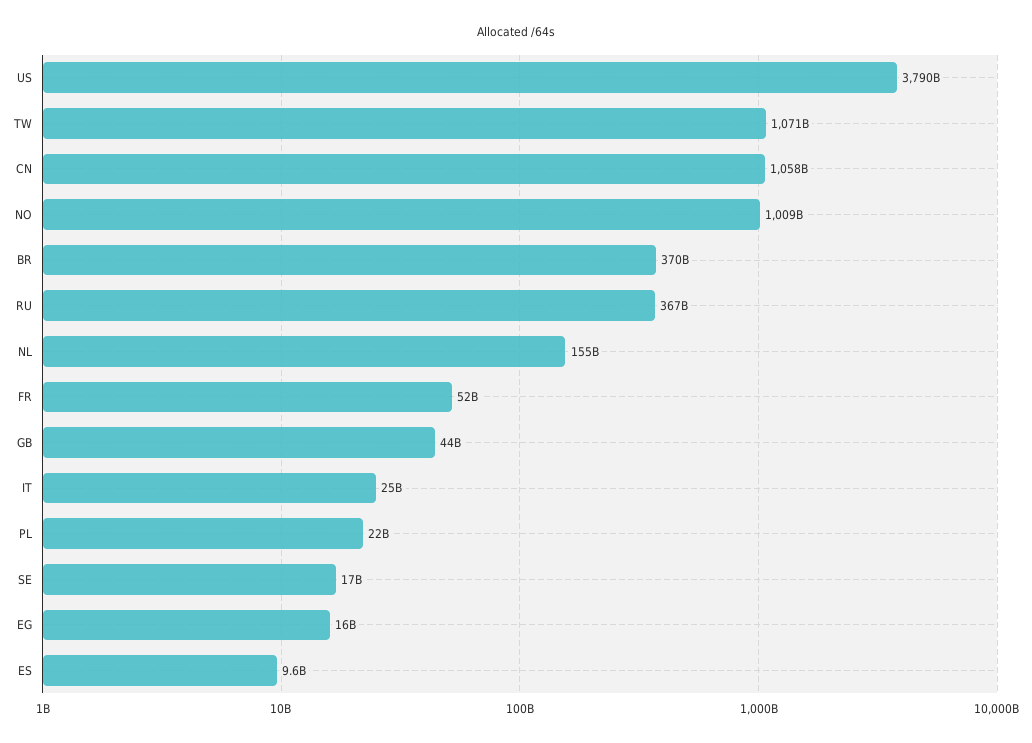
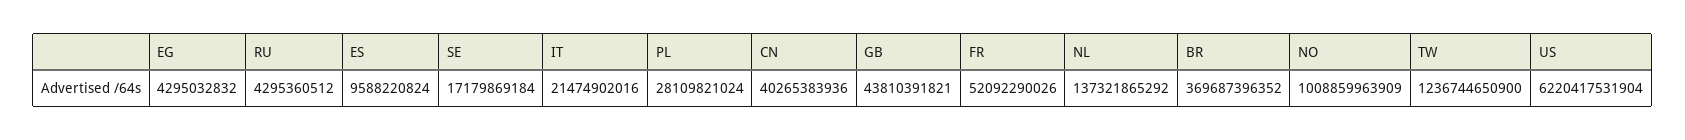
  {
-   "US": 3790000000000,
+   "US": 6220417531904,
-   "TW": 1071000000000,
+   "TW": 1236744650900,
-   "CN": 1058000000000,
+   "CN": 40265383936,
    "NO": 1008859963909,
    "BR": 369687396352,
-   "RU": 367000000000,
+   "RU": 4295360512,
-   "NL": 155000000000,
+   "NL": 137321865292,
    "FR": 52092290026,
    "GB": 43810391821,
-   "IT": 25000000000,
+   "IT": 21474902016,
-   "PL": 22000000000,
+   "PL": 28109821024,
    "SE": 17179869184,
-   "EG": 16000000000,
+   "EG": 4295032832,
    "ES": 9588220824
  }

